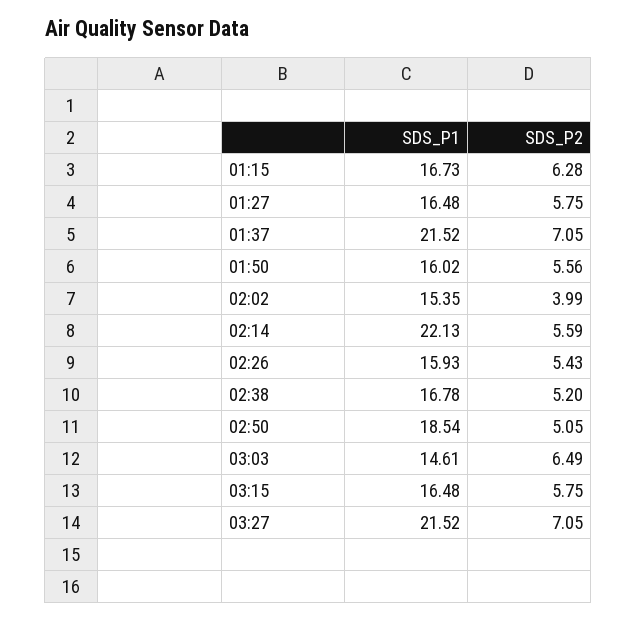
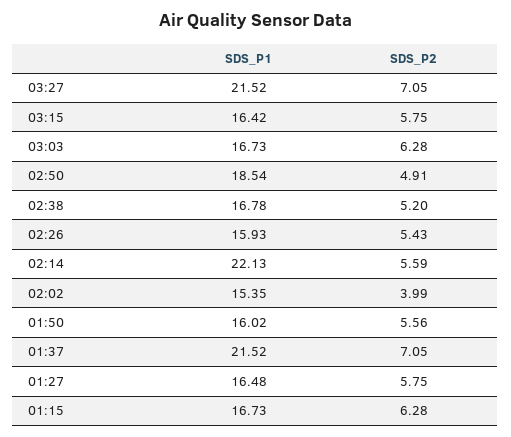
  {
    "SDS_P1": {
      "01:15": 16.73,
      "01:27": 16.48,
      "01:37": 21.52,
      "01:50": 16.02,
      "02:02": 15.35,
      "02:14": 22.13,
      "02:26": 15.93,
      "02:38": 16.78,
      "02:50": 18.54,
-     "03:03": 14.61,
+     "03:03": 16.73,
-     "03:15": 16.48,
+     "03:15": 16.42,
      "03:27": 21.52
    },
    "SDS_P2": {
      "01:15": 6.28,
      "01:27": 5.75,
      "01:37": 7.05,
      "01:50": 5.56,
      "02:02": 3.99,
      "02:14": 5.59,
      "02:26": 5.43,
      "02:38": 5.2,
-     "02:50": 5.05,
+     "02:50": 4.91,
-     "03:03": 6.49,
+     "03:03": 6.28,
      "03:15": 5.75,
      "03:27": 7.05
    }
  }

